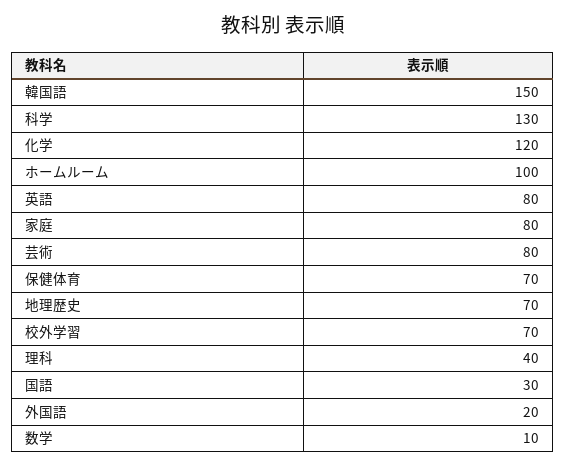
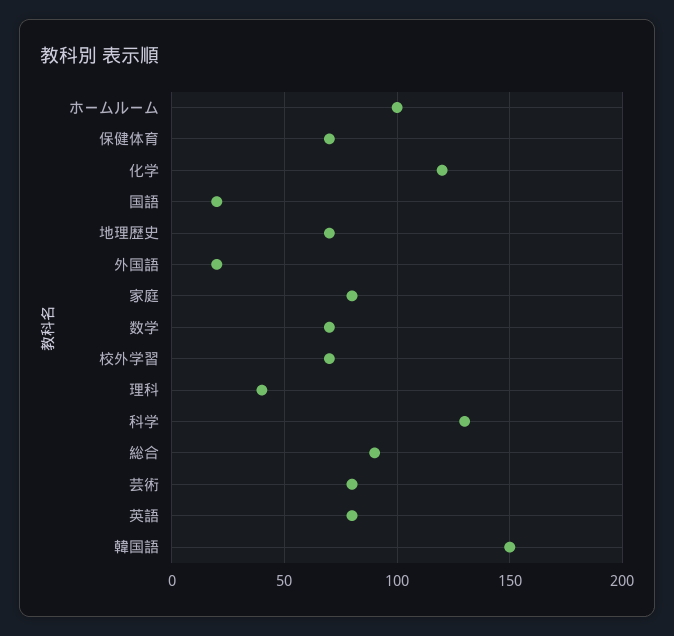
  {
    "韓国語": 150,
    "科学": 130,
    "化学": 120,
    "ホームルーム": 100,
    "英語": 80,
    "家庭": 80,
    "芸術": 80,
    "保健体育": 70,
    "地理歴史": 70,
    "校外学習": 70,
    "理科": 40,
-   "国語": 30,
+   "国語": 20,
    "外国語": 20,
-   "数学": 10
+   "数学": 70,
+   "総合": 90
  }

